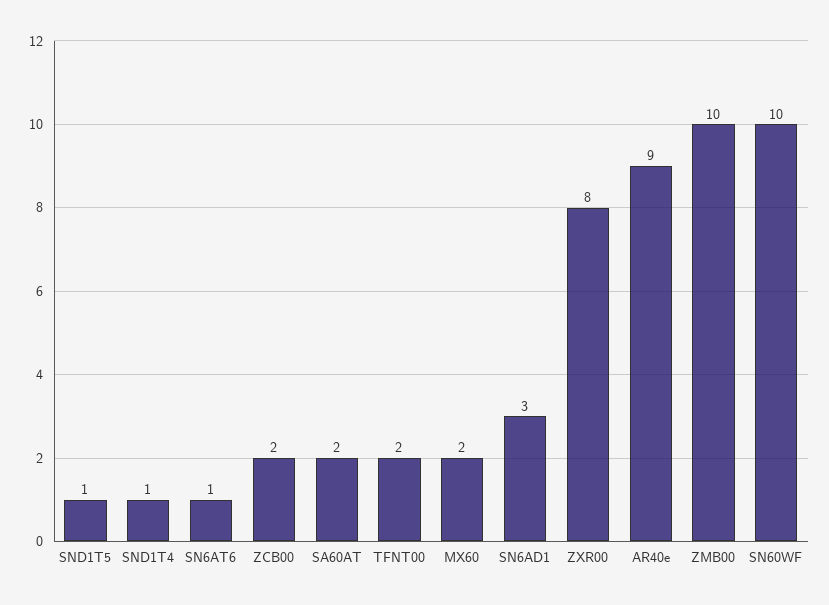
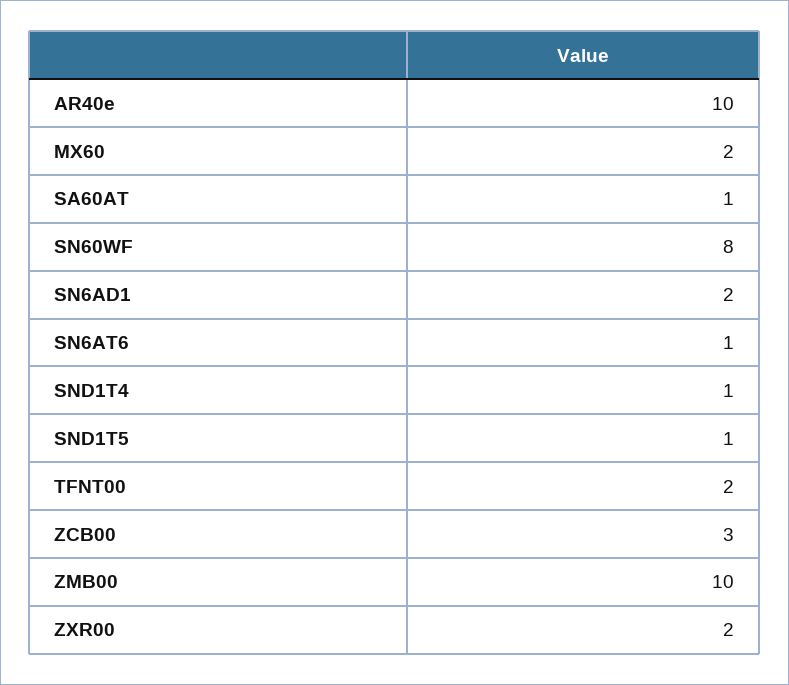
  {
    "SND1T5": 1,
    "SND1T4": 1,
    "SN6AT6": 1,
-   "ZCB00": 2,
+   "ZCB00": 3,
-   "SA60AT": 2,
+   "SA60AT": 1,
    "TFNT00": 2,
    "MX60": 2,
-   "SN6AD1": 3,
+   "SN6AD1": 2,
-   "ZXR00": 8,
+   "ZXR00": 2,
-   "AR40e": 9,
+   "AR40e": 10,
    "ZMB00": 10,
-   "SN60WF": 10
+   "SN60WF": 8
  }

